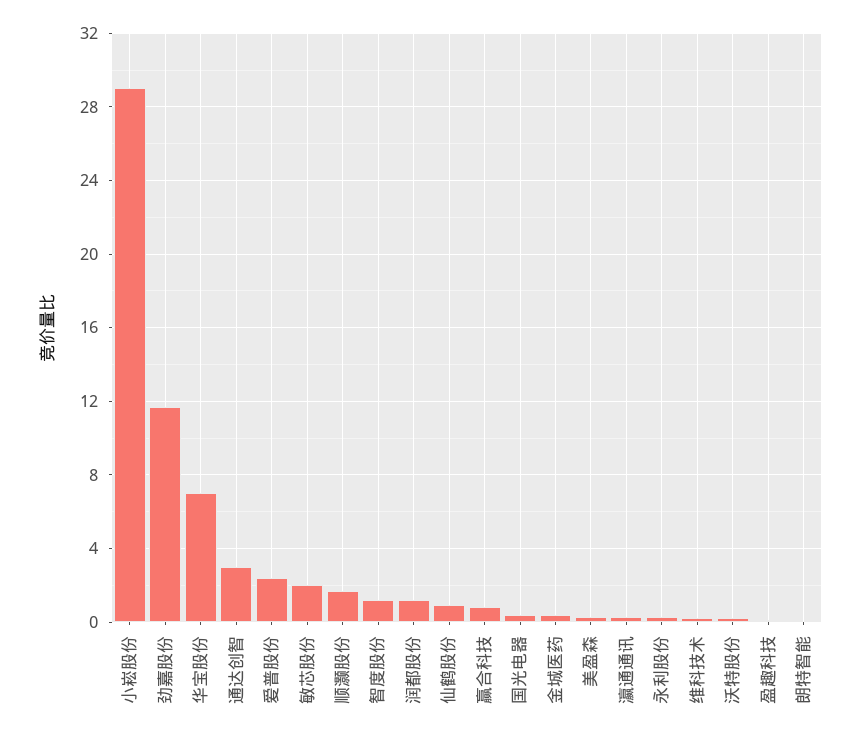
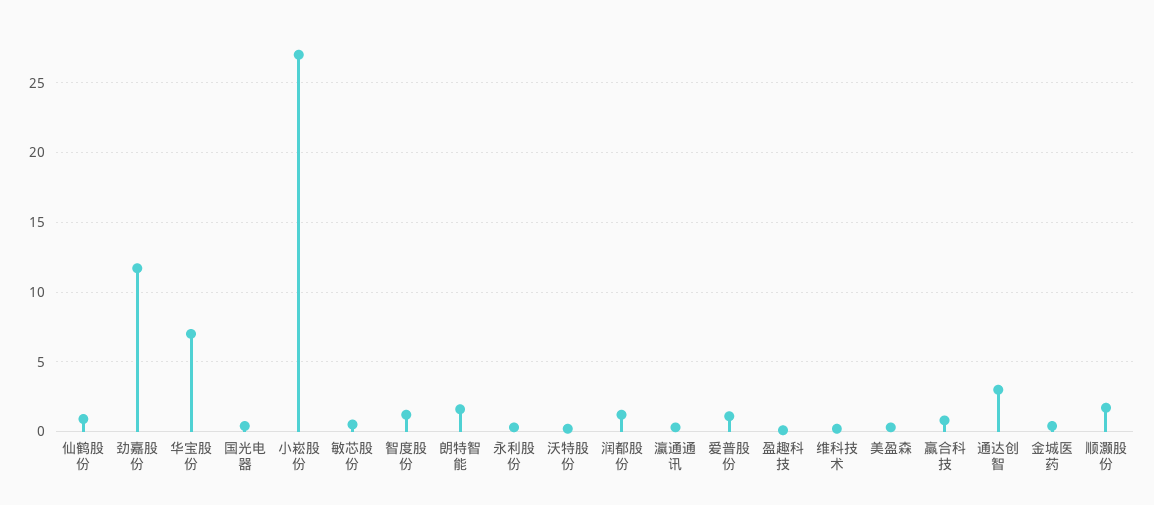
  {
-   "小崧股份": 29,
+   "小崧股份": 27,
    "劲嘉股份": 11.5,
    "华宝股份": 7,
    "通达创智": 3,
-   "爱普股份": 2.5,
+   "爱普股份": 1,
-   "敏芯股份": 2,
+   "敏芯股份": 0.5,
    "顺灏股份": 1.5,
    "智度股份": 1,
    "润都股份": 1,
    "仙鹤股份": 1,
    "赢合科技": 1,
    "国光电器": 0.5,
    "金城医药": 0.5,
    "美盈森": 0.5,
    "瀛通通讯": 0.5,
    "永利股份": 0.5,
    "维科技术": 0,
    "沃特股份": 0,
    "盈趣科技": 0,
-   "朗特智能": 0
+   "朗特智能": 1.5
  }

